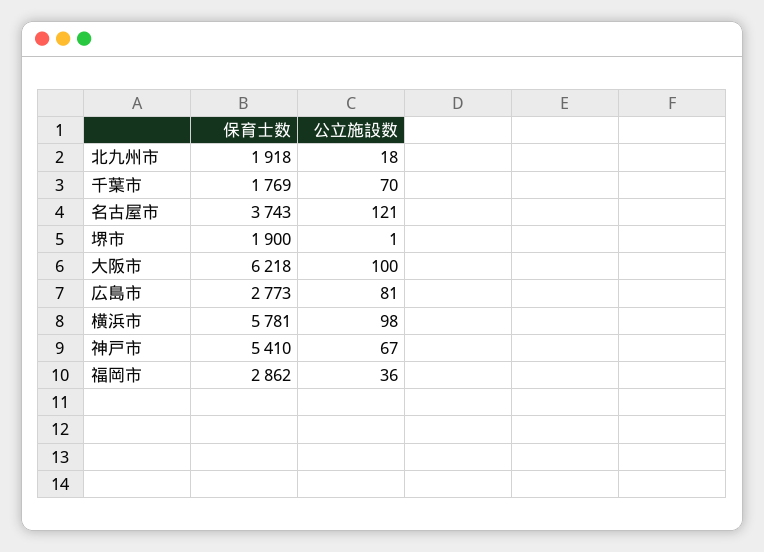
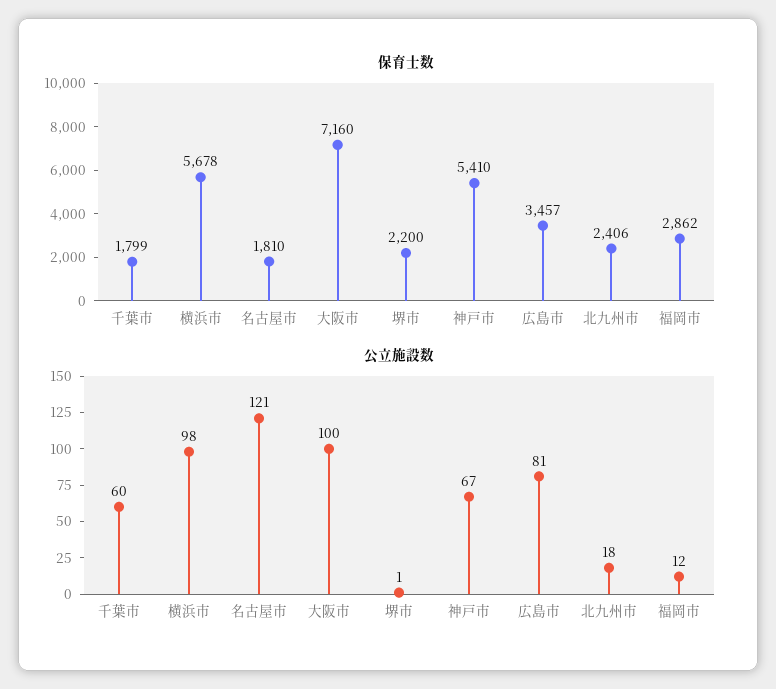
  {
    "保育士数": {
-     "北九州市": 1918,
+     "北九州市": 2406,
-     "千葉市": 1769,
+     "千葉市": 1799,
-     "名古屋市": 3743,
+     "名古屋市": 1810,
-     "堺市": 1900,
+     "堺市": 2200,
-     "大阪市": 6218,
+     "大阪市": 7160,
-     "広島市": 2773,
+     "広島市": 3457,
-     "横浜市": 5781,
+     "横浜市": 5678,
      "神戸市": 5410,
      "福岡市": 2862
    },
    "公立施設数": {
      "北九州市": 18,
-     "千葉市": 70,
+     "千葉市": 60,
      "名古屋市": 121,
      "堺市": 1,
      "大阪市": 100,
      "広島市": 81,
      "横浜市": 98,
      "神戸市": 67,
-     "福岡市": 36
+     "福岡市": 12
    }
  }

